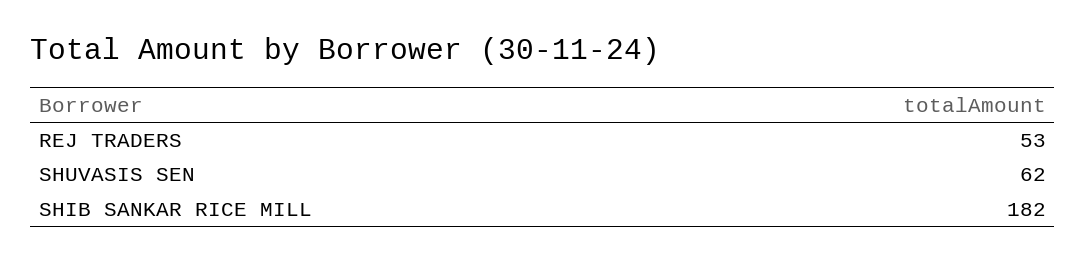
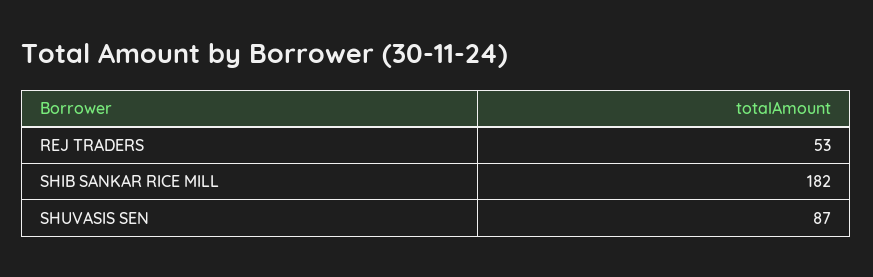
  {
    "REJ TRADERS": 53,
-   "SHUVASIS SEN": 62,
+   "SHUVASIS SEN": 87,
    "SHIB SANKAR RICE MILL": 182
  }

